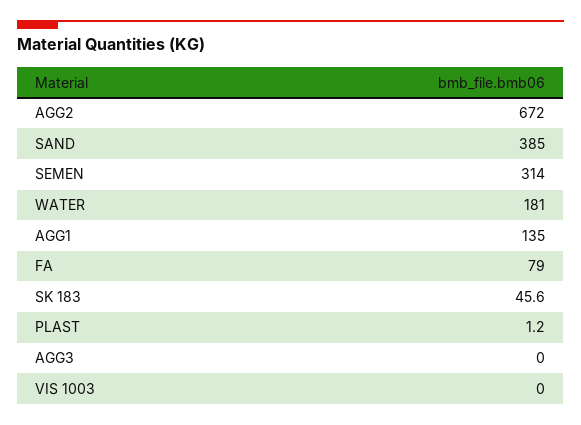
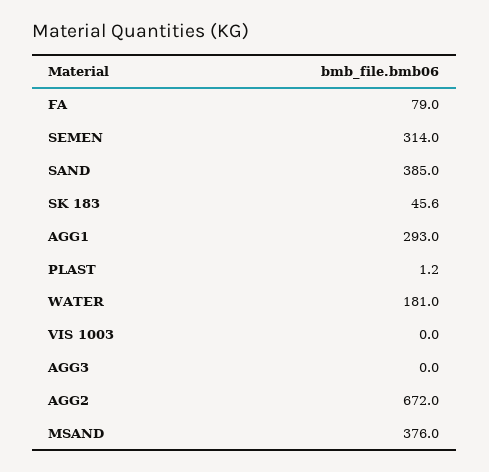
  {
    "AGG2": 672,
    "SAND": 385,
    "SEMEN": 314,
    "WATER": 181,
-   "AGG1": 135,
+   "AGG1": 293,
    "FA": 79,
    "SK 183": 45.6,
    "PLAST": 1.2,
    "AGG3": 0,
-   "VIS 1003": 0
+   "VIS 1003": 0,
+   "MSAND": 376
  }

